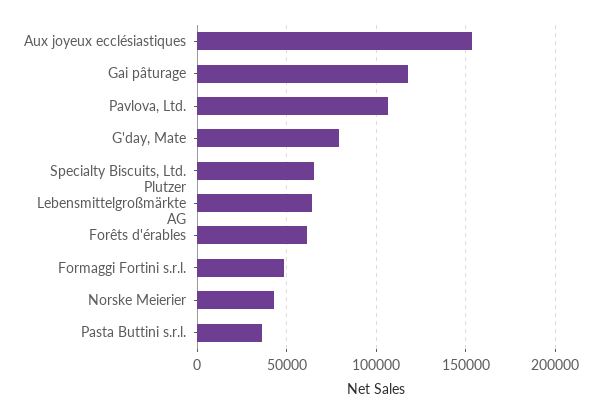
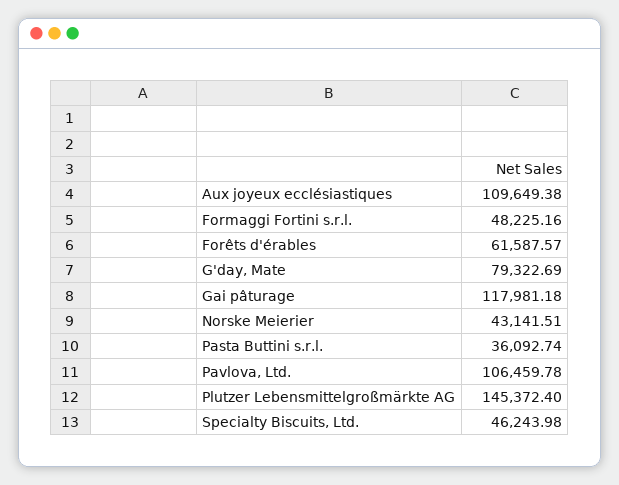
  {
-   "Aux joyeux ecclésiastiques": 155000,
+   "Aux joyeux ecclésiastiques": 109649.38,
    "Gai pâturage": 117981.18,
    "Pavlova, Ltd.": 106459.78,
    "G'day, Mate": 79322.69,
-   "Specialty Biscuits, Ltd.": 65000,
+   "Specialty Biscuits, Ltd.": 46243.98,
-   "Plutzer Lebensmittelgroßmärkte AG": 65000,
+   "Plutzer Lebensmittelgroßmärkte AG": 145372.4,
    "Forêts d'érables": 61587.57,
    "Formaggi Fortini s.r.l.": 48225.16,
    "Norske Meierier": 43141.51,
    "Pasta Buttini s.r.l.": 36092.74
  }

